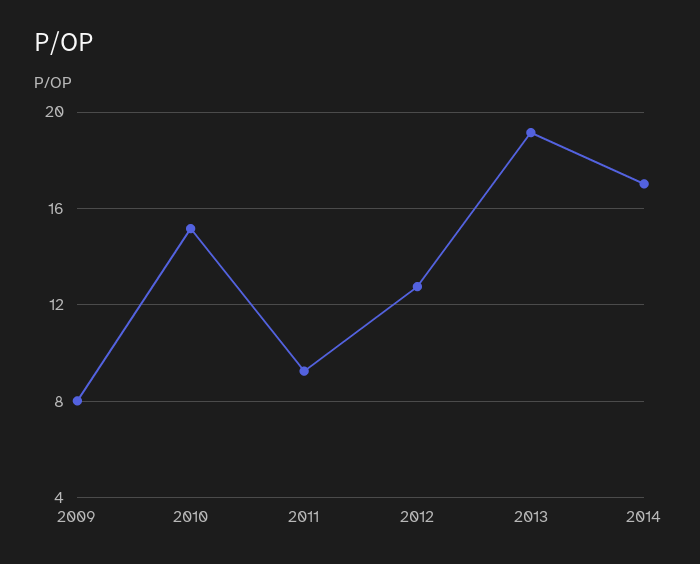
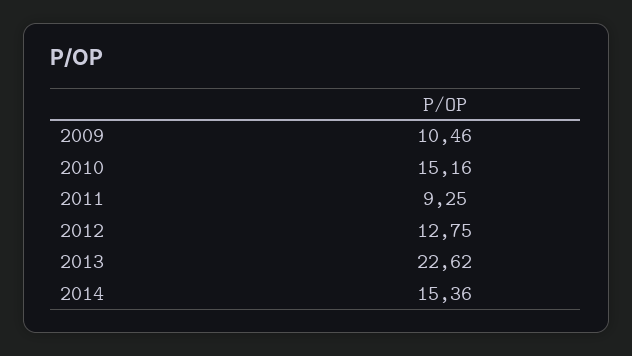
  {
-   "2009": 8,
+   "2009": 10.46,
    "2010": 15.16,
    "2011": 9.25,
    "2012": 12.75,
-   "2013": 19,
+   "2013": 22.62,
-   "2014": 17
+   "2014": 15.36
  }

